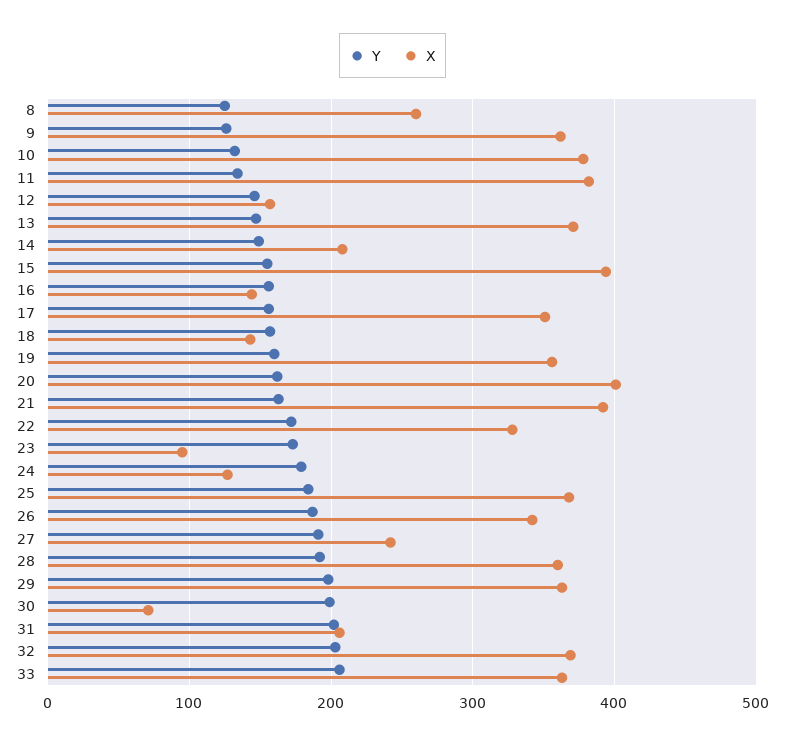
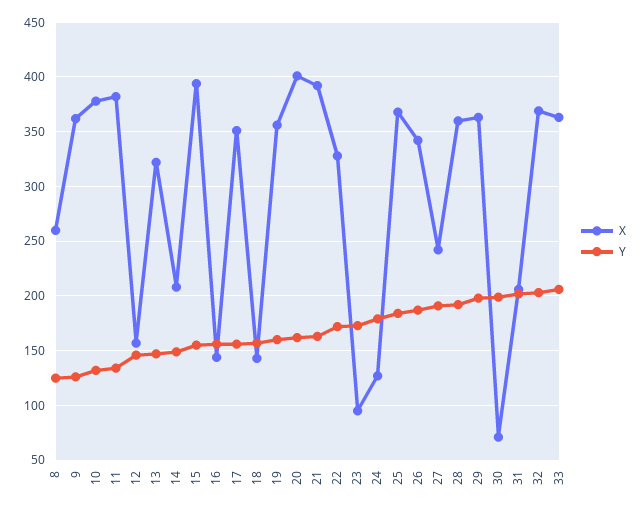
  {
    "Y": {
      "8": 130,
      "9": 130,
      "10": 130,
      "11": 130,
      "12": 150,
      "13": 150,
      "14": 150,
      "15": 160,
      "16": 160,
      "17": 160,
      "18": 160,
      "19": 160,
      "20": 160,
      "21": 160,
      "22": 170,
      "23": 170,
      "24": 180,
      "25": 180,
      "26": 190,
      "27": 190,
      "28": 190,
      "29": 200,
      "30": 200,
      "31": 200,
      "32": 200,
      "33": 210
    },
    "X": {
      "8": 260,
      "9": 360,
      "10": 380,
      "11": 380,
      "12": 160,
-     "13": 370,
+     "13": 320,
      "14": 210,
      "15": 390,
      "16": 140,
      "17": 350,
      "18": 140,
      "19": 360,
      "20": 400,
      "21": 390,
      "22": 330,
      "23": 100,
      "24": 130,
      "25": 370,
      "26": 340,
      "27": 240,
      "28": 360,
      "29": 360,
      "30": 70,
      "31": 210,
      "32": 370,
      "33": 360
    }
  }

